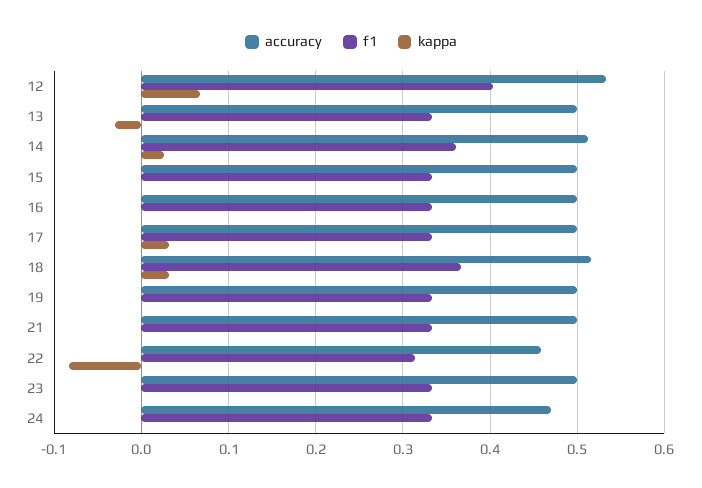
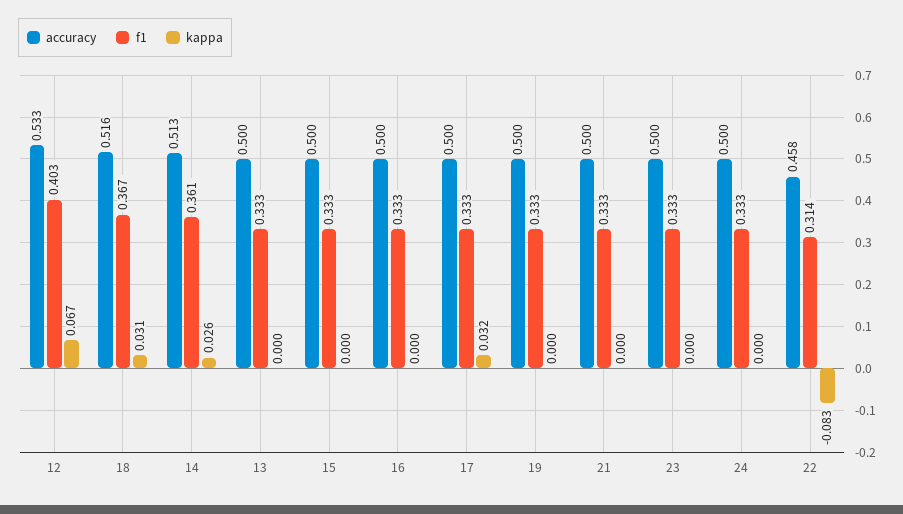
  {
    "accuracy": {
      "12": 0.533,
      "13": 0.5,
      "14": 0.513,
      "15": 0.5,
      "16": 0.5,
      "17": 0.5,
      "18": 0.516,
      "19": 0.5,
      "21": 0.5,
      "22": 0.458,
      "23": 0.5,
-     "24": 0.47
+     "24": 0.5
    },
    "f1": {
      "12": 0.403,
      "13": 0.333,
      "14": 0.361,
      "15": 0.333,
      "16": 0.333,
      "17": 0.333,
      "18": 0.367,
      "19": 0.333,
      "21": 0.333,
      "22": 0.314,
      "23": 0.333,
      "24": 0.333
    },
    "kappa": {
      "12": 0.067,
-     "13": -0.03,
+     "13": 0,
      "14": 0.026,
      "15": 0,
      "16": 0,
      "17": 0.032,
      "18": 0.031,
      "19": 0,
      "21": 0,
      "22": -0.083,
      "23": 0,
      "24": 0
    }
  }

